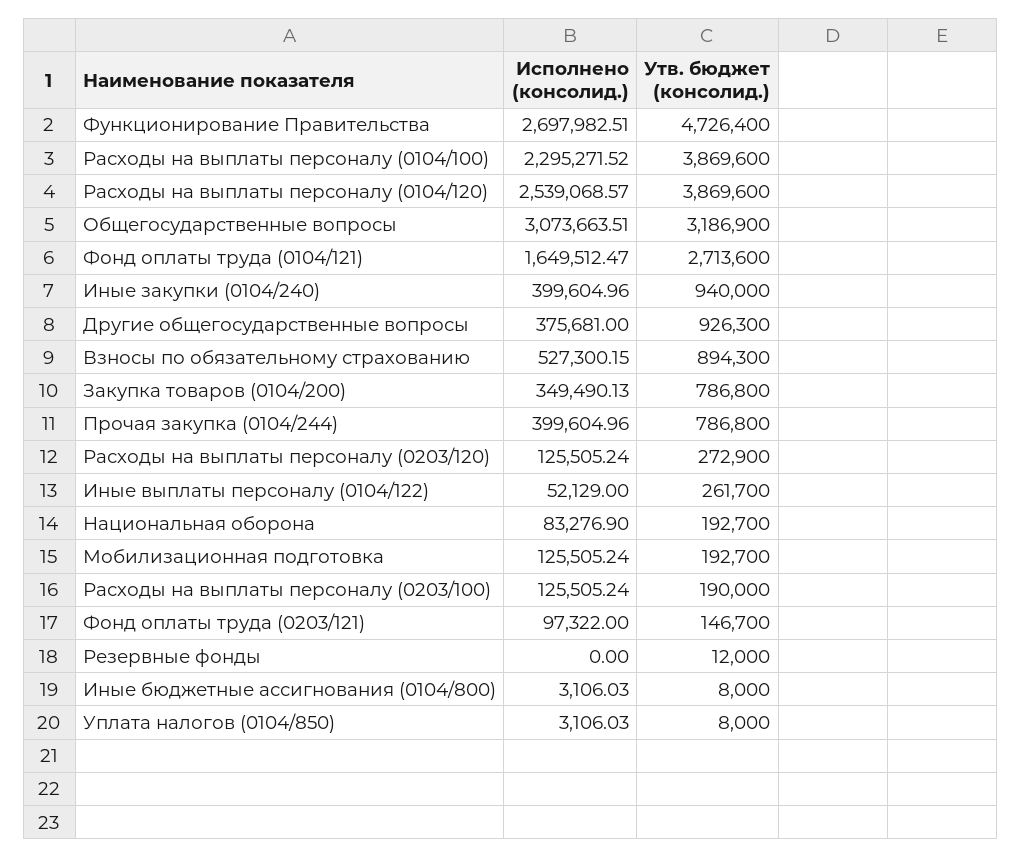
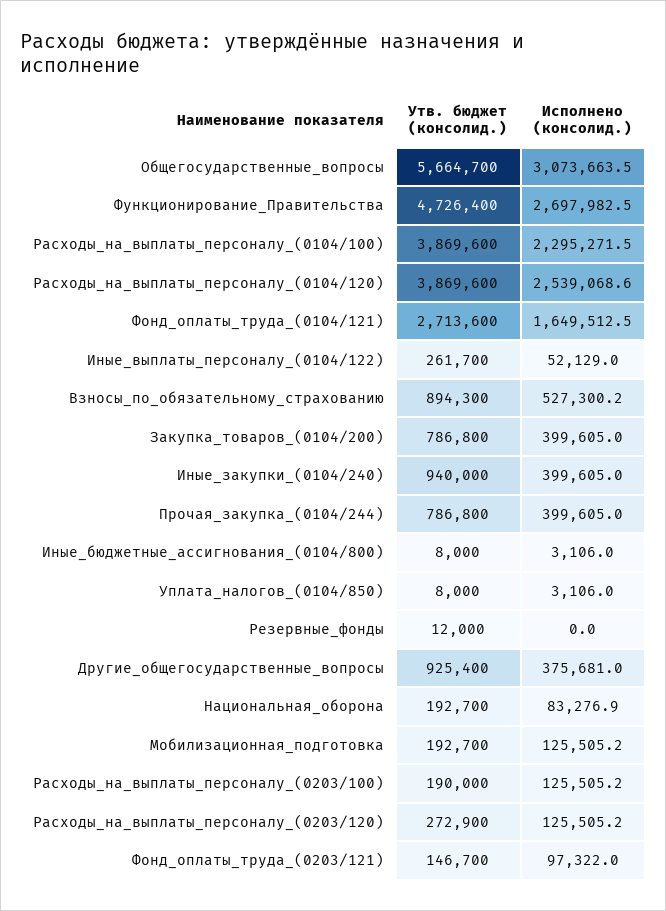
  {
    "Исполнено (консолид.)": {
      "Функционирование Правительства": 2697982.51,
      "Расходы на выплаты персоналу (0104/100)": 2295271.52,
      "Расходы на выплаты персоналу (0104/120)": 2539068.57,
      "Общегосударственные вопросы": 3073663.51,
      "Фонд оплаты труда (0104/121)": 1649512.47,
      "Иные закупки (0104/240)": 399604.96,
      "Другие общегосударственные вопросы": 375681,
      "Взносы по обязательному страхованию": 527300.15,
-     "Закупка товаров (0104/200)": 349490.13,
+     "Закупка товаров (0104/200)": 399605,
      "Прочая закупка (0104/244)": 399604.96,
      "Расходы на выплаты персоналу (0203/120)": 125505.24,
      "Иные выплаты персоналу (0104/122)": 52129,
      "Национальная оборона": 83276.9,
      "Мобилизационная подготовка": 125505.24,
      "Расходы на выплаты персоналу (0203/100)": 125505.24,
      "Фонд оплаты труда (0203/121)": 97322,
      "Резервные фонды": 0,
      "Иные бюджетные ассигнования (0104/800)": 3106.03,
      "Уплата налогов (0104/850)": 3106.03
    },
    "Утв. бюджет (консолид.)": {
      "Функционирование Правительства": 4726400,
      "Расходы на выплаты персоналу (0104/100)": 3869600,
      "Расходы на выплаты персоналу (0104/120)": 3869600,
-     "Общегосударственные вопросы": 3186900,
+     "Общегосударственные вопросы": 5664700,
      "Фонд оплаты труда (0104/121)": 2713600,
      "Иные закупки (0104/240)": 940000,
-     "Другие общегосударственные вопросы": 926300,
+     "Другие общегосударственные вопросы": 925400,
      "Взносы по обязательному страхованию": 894300,
      "Закупка товаров (0104/200)": 786800,
      "Прочая закупка (0104/244)": 786800,
      "Расходы на выплаты персоналу (0203/120)": 272900,
      "Иные выплаты персоналу (0104/122)": 261700,
      "Национальная оборона": 192700,
      "Мобилизационная подготовка": 192700,
      "Расходы на выплаты персоналу (0203/100)": 190000,
      "Фонд оплаты труда (0203/121)": 146700,
      "Резервные фонды": 12000,
      "Иные бюджетные ассигнования (0104/800)": 8000,
      "Уплата налогов (0104/850)": 8000
    }
  }

